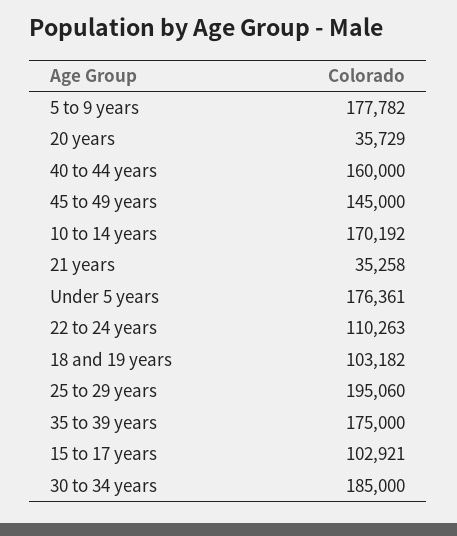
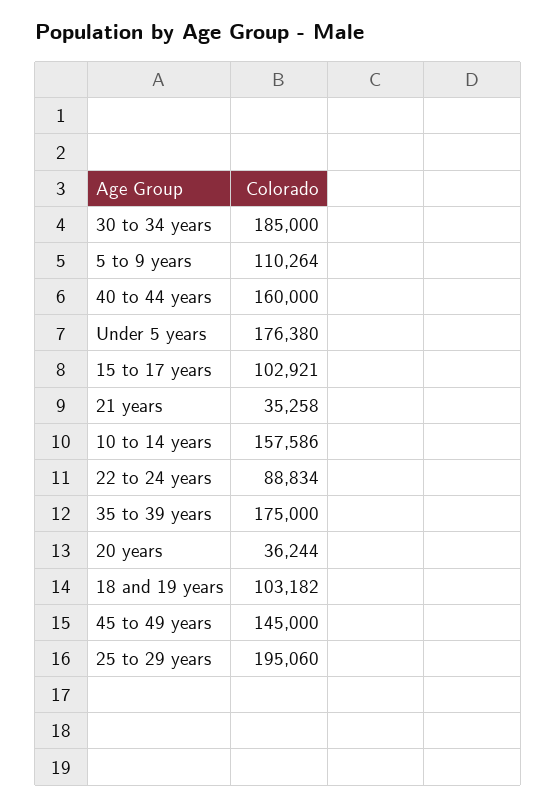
  {
-   "5 to 9 years": 177782,
+   "5 to 9 years": 110264,
-   "20 years": 35729,
+   "20 years": 36244,
    "40 to 44 years": 160000,
    "45 to 49 years": 145000,
-   "10 to 14 years": 170192,
+   "10 to 14 years": 157586,
    "21 years": 35258,
-   "Under 5 years": 176361,
+   "Under 5 years": 176380,
-   "22 to 24 years": 110263,
+   "22 to 24 years": 88834,
    "18 and 19 years": 103182,
    "25 to 29 years": 195060,
    "35 to 39 years": 175000,
    "15 to 17 years": 102921,
    "30 to 34 years": 185000
  }

